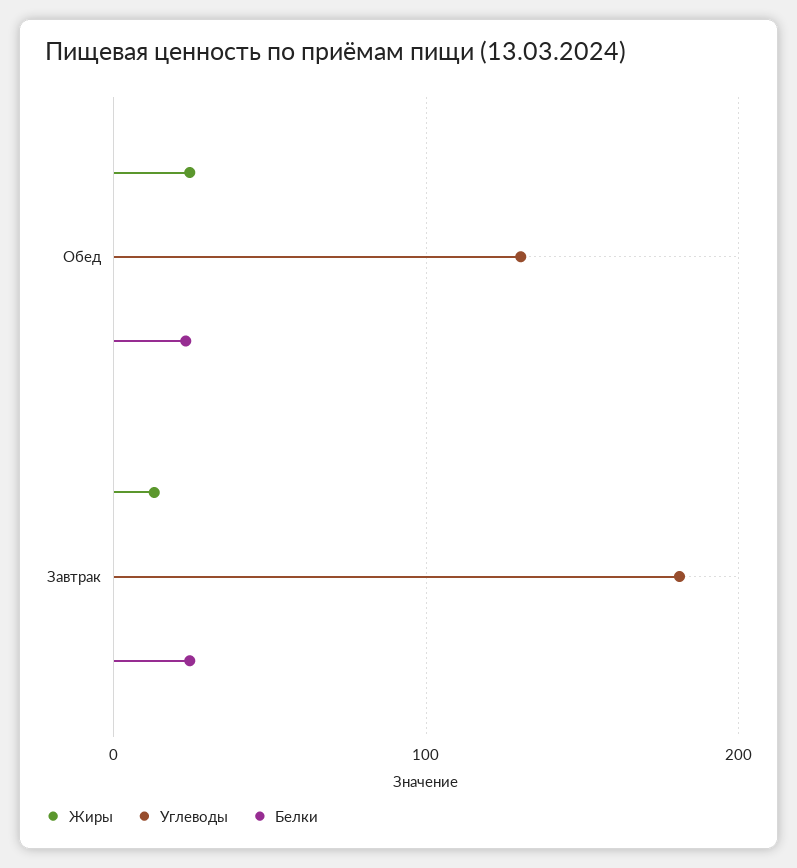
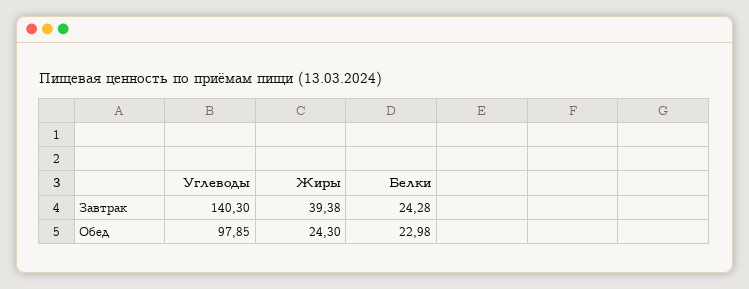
  {
    "Жиры": {
      "Обед": 24.3,
-     "Завтрак": 10
+     "Завтрак": 39.38
    },
    "Углеводы": {
-     "Обед": 130,
+     "Обед": 97.85,
-     "Завтрак": 180
+     "Завтрак": 140.3
    },
    "Белки": {
      "Обед": 22.98,
      "Завтрак": 24.28
    }
  }

